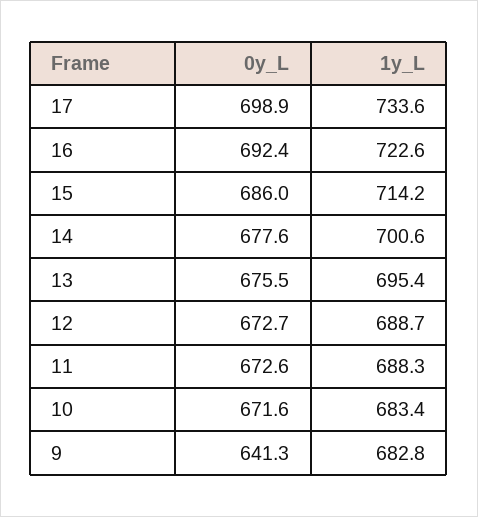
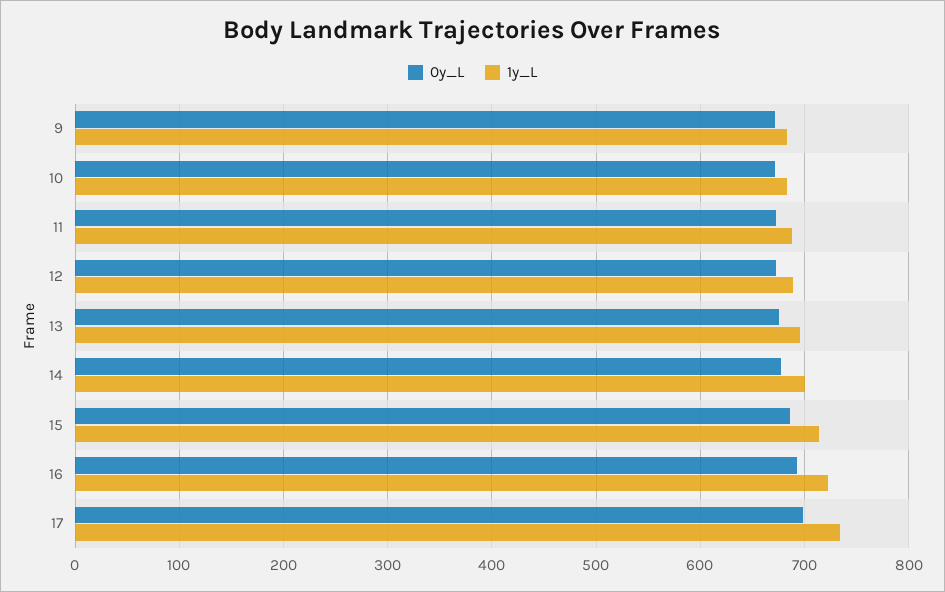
  {
    "0y_L": {
      "17": 698.9,
      "16": 692.4,
      "15": 686,
      "14": 677.6,
      "13": 675.5,
      "12": 672.7,
      "11": 672.6,
      "10": 671.6,
-     "9": 641.3
+     "9": 670
    },
    "1y_L": {
      "17": 733.6,
      "16": 722.6,
      "15": 714.2,
      "14": 700.6,
      "13": 695.4,
      "12": 688.7,
      "11": 688.3,
      "10": 683.4,
      "9": 682.8
    }
  }

